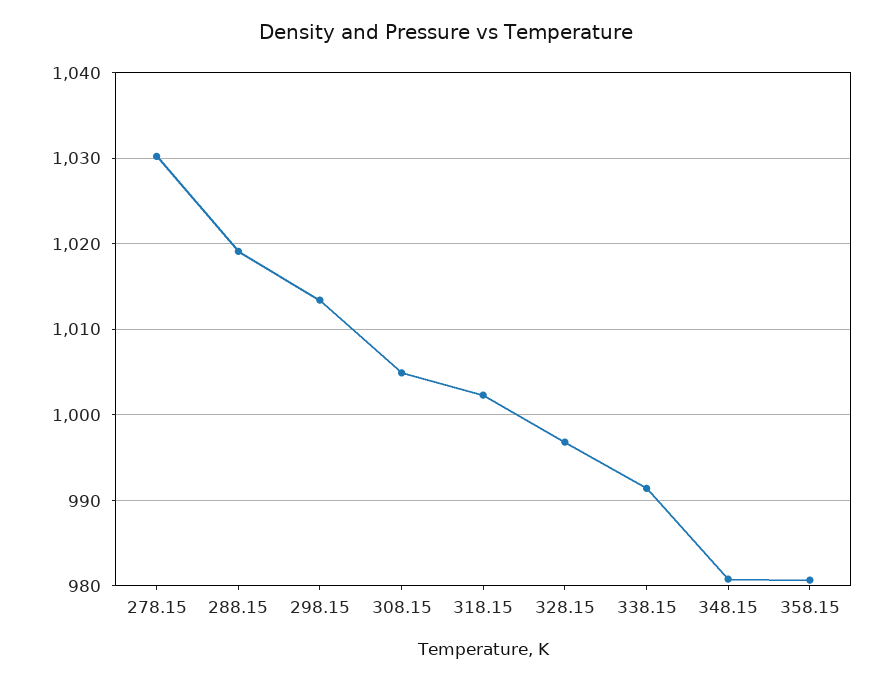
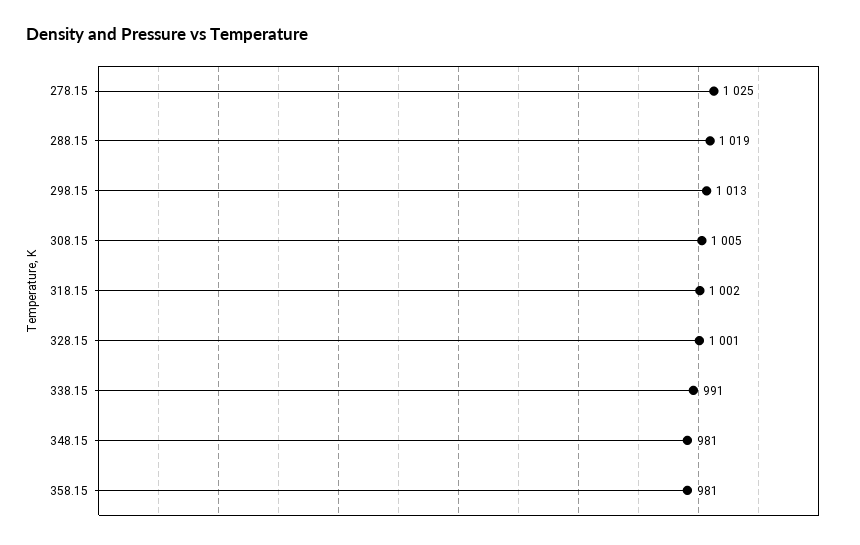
  {
-   "278.15": 1030,
+   "278.15": 1025,
    "288.15": 1019,
    "298.15": 1013,
    "308.15": 1005,
    "318.15": 1002,
-   "328.15": 997,
+   "328.15": 1001,
    "338.15": 991,
    "348.15": 981,
    "358.15": 981
  }

